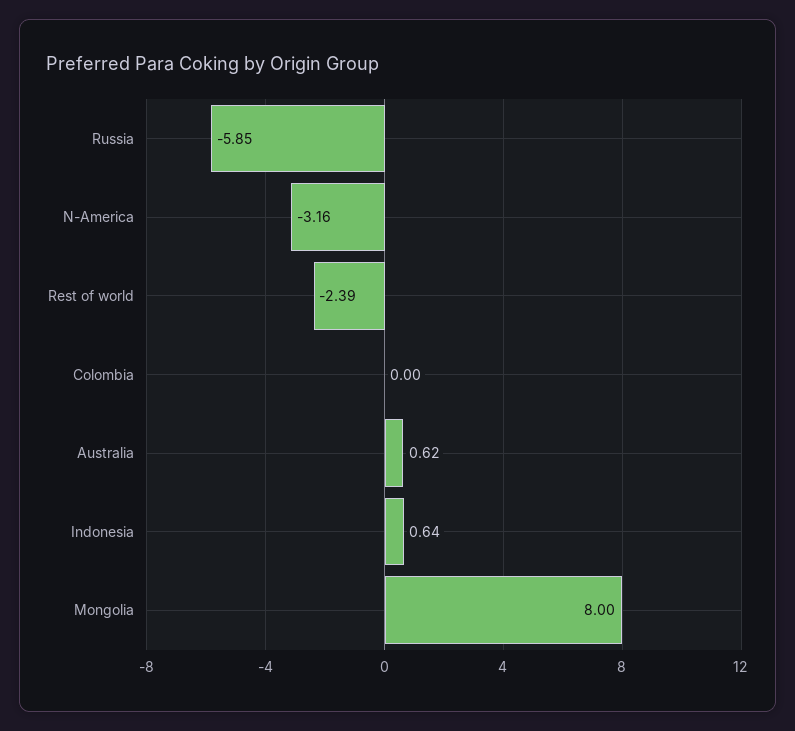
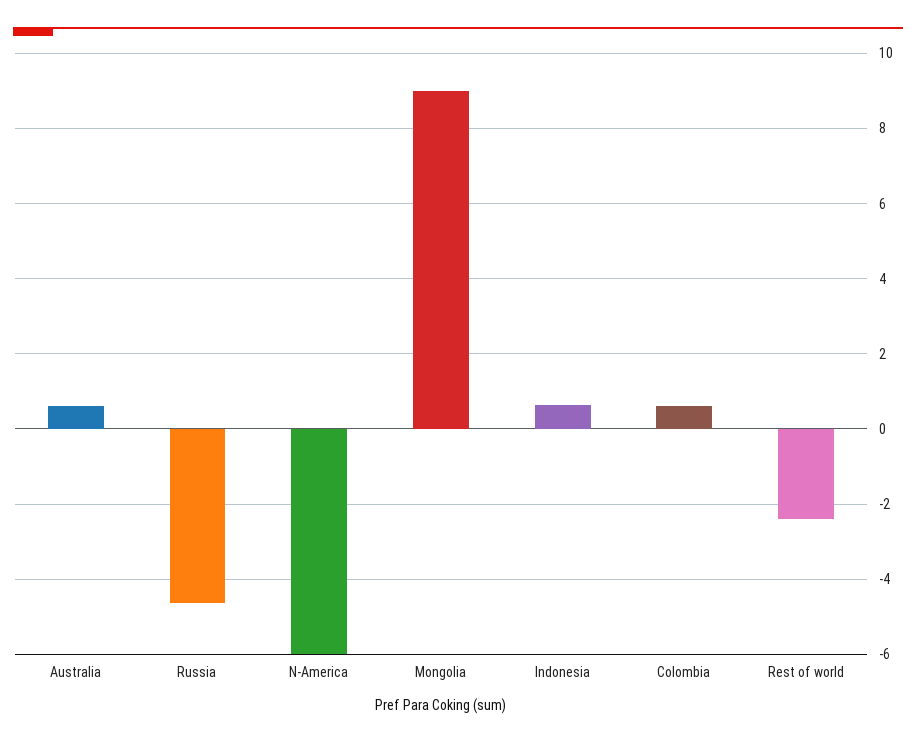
  {
-   "Russia": -5.85,
+   "Russia": -4.6,
-   "N-America": -3.16,
+   "N-America": -6,
    "Rest of world": -2.39,
-   "Colombia": 0,
+   "Colombia": 0.6,
    "Australia": 0.62,
    "Indonesia": 0.64,
-   "Mongolia": 8
+   "Mongolia": 9
  }

